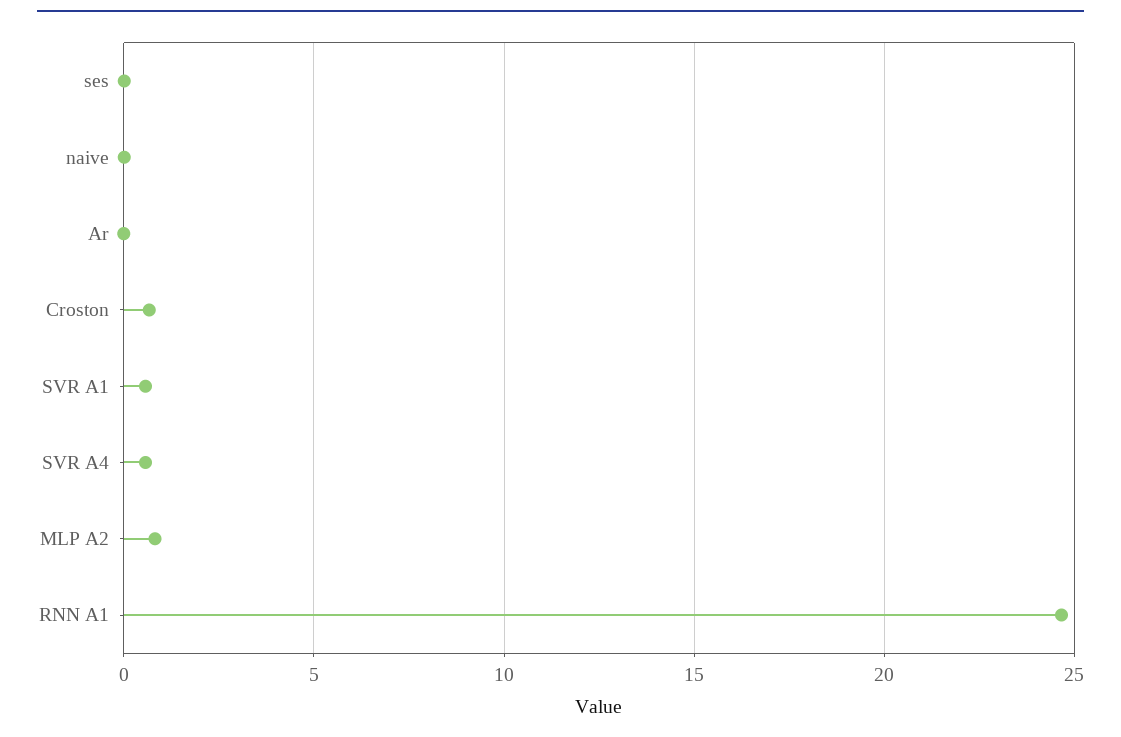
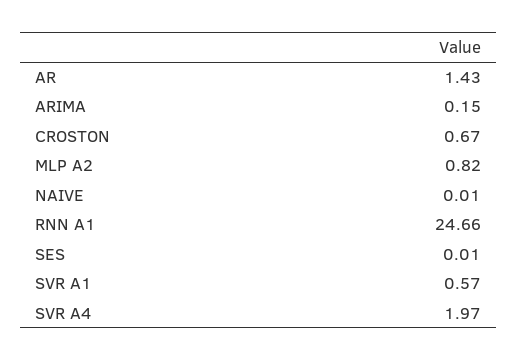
  {
    "ses": 0.01,
    "naive": 0.01,
-   "Ar": 0,
+   "Ar": 1.43,
    "Croston": 0.67,
    "SVR A1": 0.57,
-   "SVR A4": 0.5,
+   "SVR A4": 1.97,
    "MLP A2": 0.82,
-   "RNN A1": 24.66
+   "RNN A1": 24.66,
+   "ARIMA": 0.15
  }

